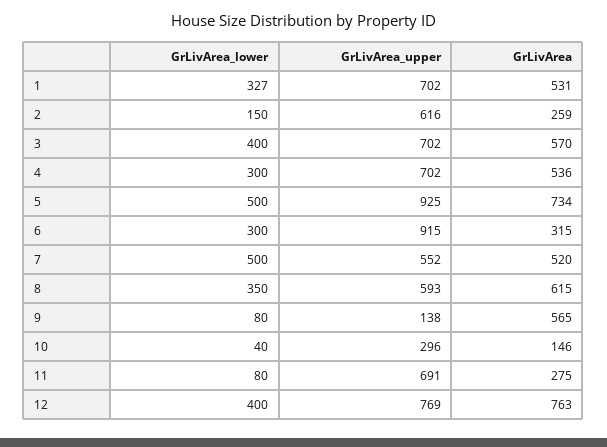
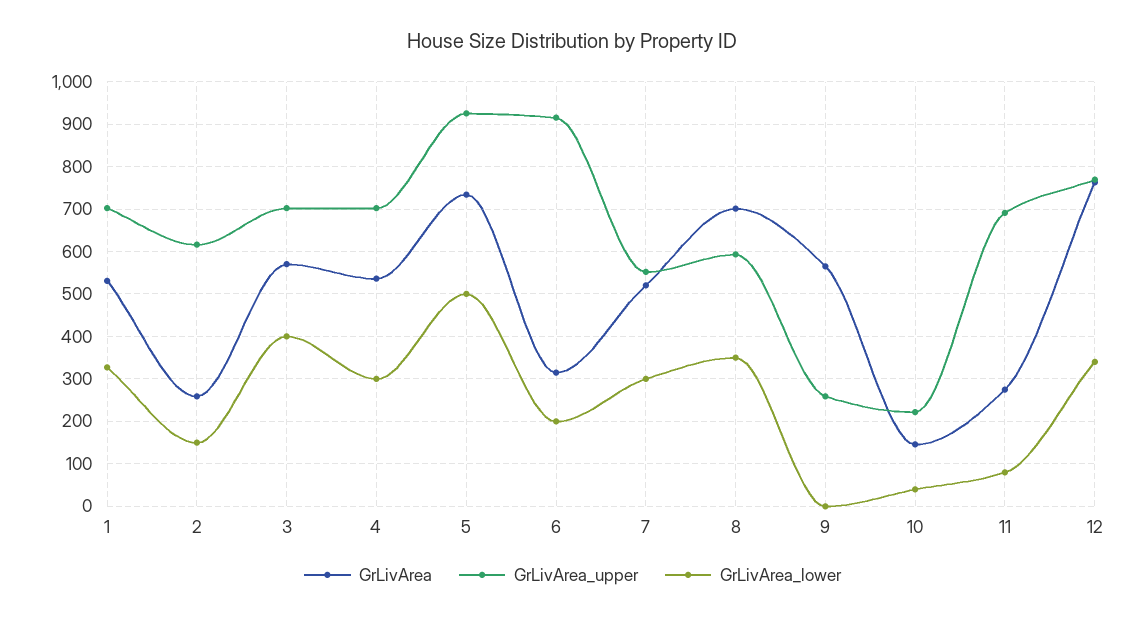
  {
    "GrLivArea_lower": {
      "1": 327,
      "2": 150,
      "3": 400,
      "4": 300,
      "5": 500,
-     "6": 300,
+     "6": 200,
-     "7": 500,
+     "7": 300,
      "8": 350,
-     "9": 80,
+     "9": 0,
      "10": 40,
      "11": 80,
-     "12": 400
+     "12": 340
    },
    "GrLivArea_upper": {
      "1": 702,
      "2": 616,
      "3": 702,
      "4": 702,
      "5": 925,
      "6": 915,
      "7": 552,
      "8": 593,
-     "9": 138,
+     "9": 260,
-     "10": 296,
+     "10": 220,
      "11": 691,
      "12": 769
    },
    "GrLivArea": {
      "1": 531,
      "2": 259,
      "3": 570,
      "4": 536,
      "5": 734,
      "6": 315,
      "7": 520,
-     "8": 615,
+     "8": 700,
      "9": 565,
      "10": 146,
      "11": 275,
      "12": 763
    }
  }

